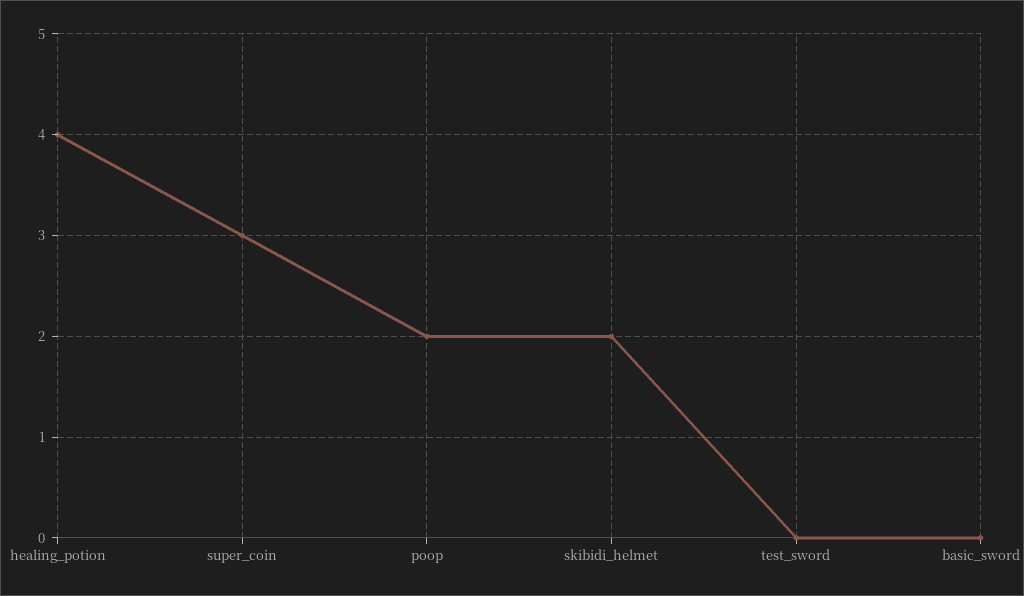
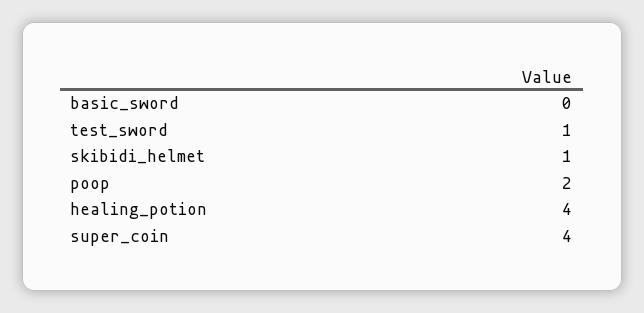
  {
    "healing_potion": 4,
-   "super_coin": 3,
+   "super_coin": 4,
    "poop": 2,
-   "skibidi_helmet": 2,
+   "skibidi_helmet": 1,
-   "test_sword": 0,
+   "test_sword": 1,
    "basic_sword": 0
  }

